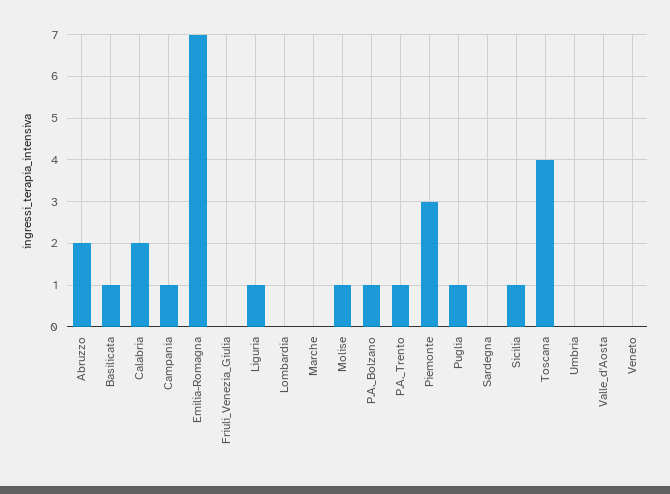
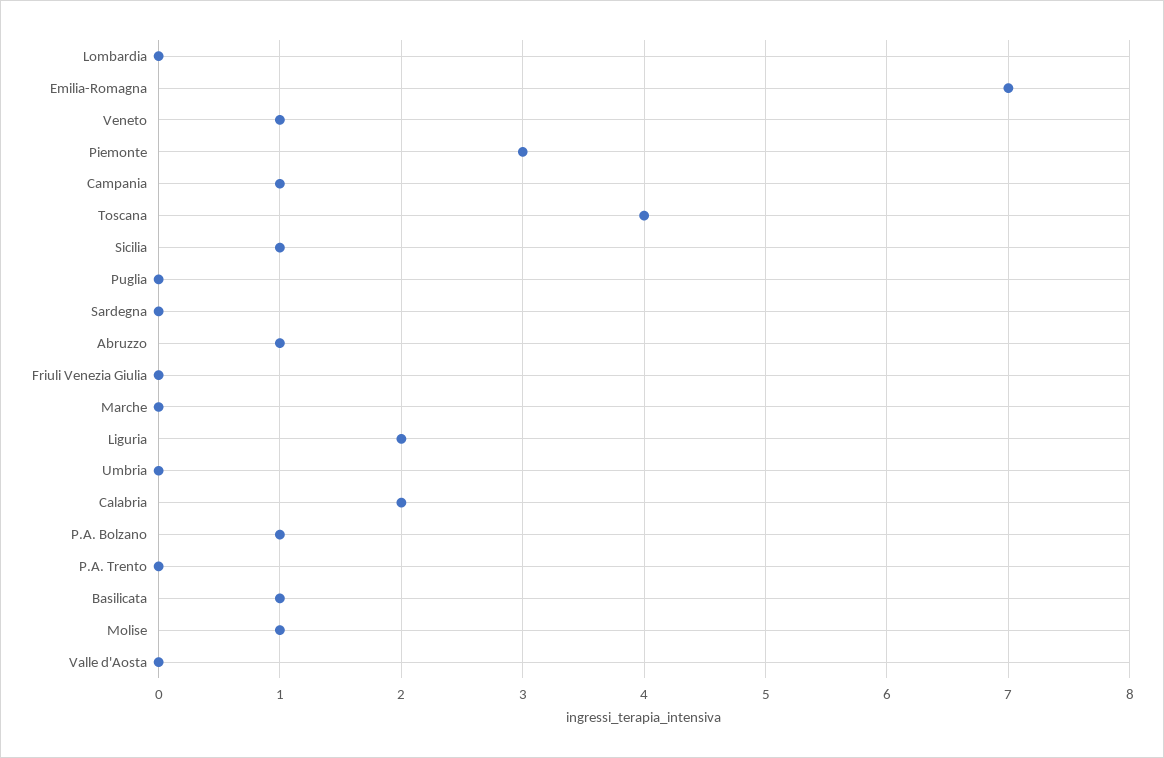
  {
-   "Abruzzo": 2,
+   "Abruzzo": 1,
    "Basilicata": 1,
    "Calabria": 2,
    "Campania": 1,
    "Emilia-Romagna": 7,
    "Friuli_Venezia_Giulia": 0,
-   "Liguria": 1,
+   "Liguria": 2,
    "Lombardia": 0,
    "Marche": 0,
    "Molise": 1,
    "P.A._Bolzano": 1,
-   "P.A._Trento": 1,
+   "P.A._Trento": 0,
    "Piemonte": 3,
-   "Puglia": 1,
+   "Puglia": 0,
    "Sardegna": 0,
    "Sicilia": 1,
    "Toscana": 4,
    "Umbria": 0,
    "Valle_d'Aosta": 0,
-   "Veneto": 0
+   "Veneto": 1
  }

